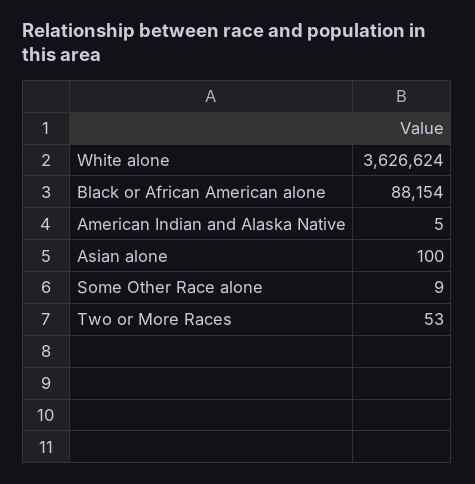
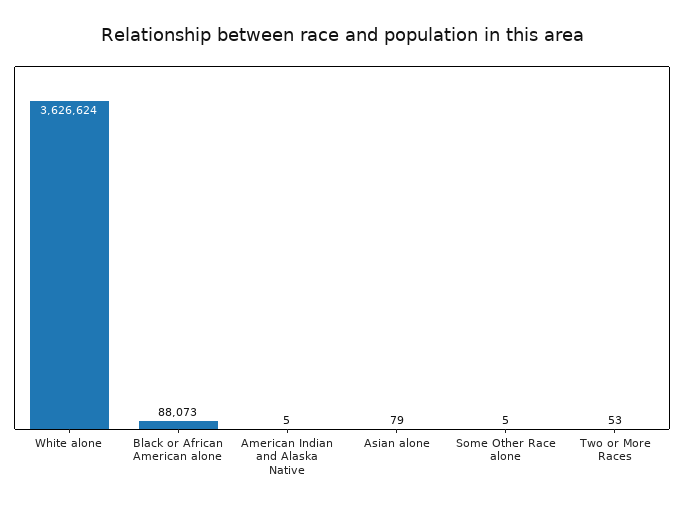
  {
    "White alone": 3626624,
-   "Black or African American alone": 88154,
+   "Black or African American alone": 88073,
    "American Indian and Alaska Native": 5,
-   "Asian alone": 100,
+   "Asian alone": 79,
-   "Some Other Race alone": 9,
+   "Some Other Race alone": 5,
    "Two or More Races": 53
  }

